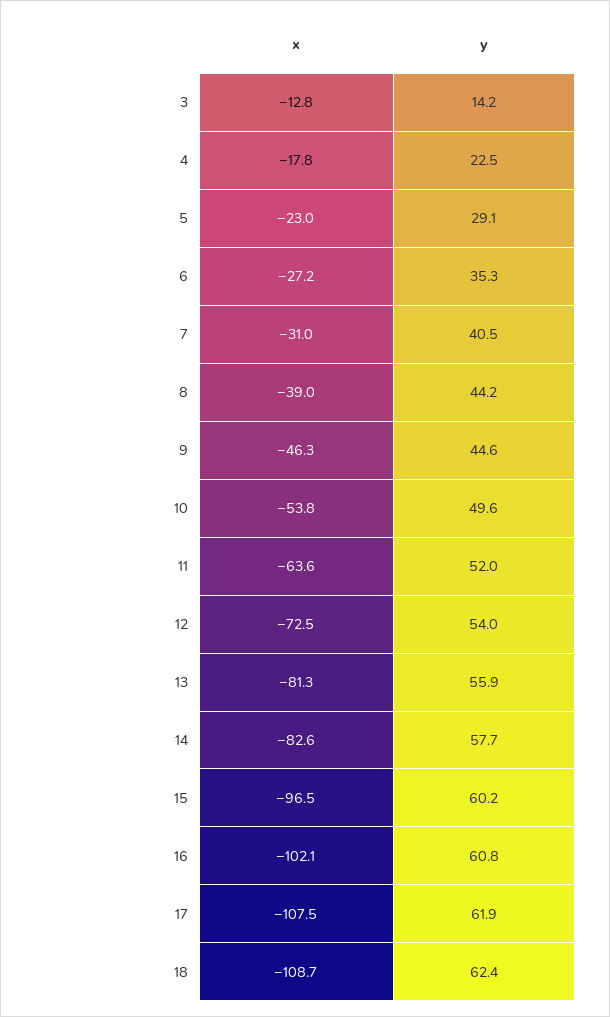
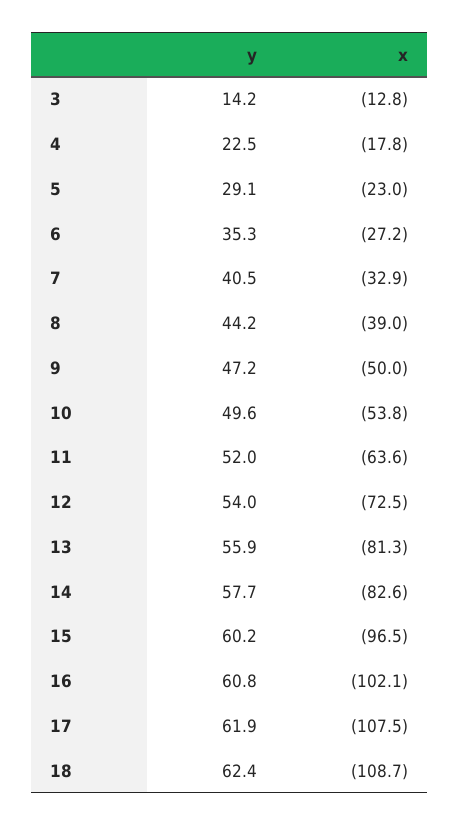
  {
    "x": {
      "3": -12.8,
      "4": -17.8,
      "5": -23,
      "6": -27.2,
-     "7": -31,
+     "7": -32.9,
      "8": -39,
-     "9": -46.3,
+     "9": -50,
      "10": -53.8,
      "11": -63.6,
      "12": -72.5,
      "13": -81.3,
      "14": -82.6,
      "15": -96.5,
      "16": -102.1,
      "17": -107.5,
      "18": -108.7
    },
    "y": {
      "3": 14.2,
      "4": 22.5,
      "5": 29.1,
      "6": 35.3,
      "7": 40.5,
      "8": 44.2,
-     "9": 44.6,
+     "9": 47.2,
      "10": 49.6,
      "11": 52,
      "12": 54,
      "13": 55.9,
      "14": 57.7,
      "15": 60.2,
      "16": 60.8,
      "17": 61.9,
      "18": 62.4
    }
  }

